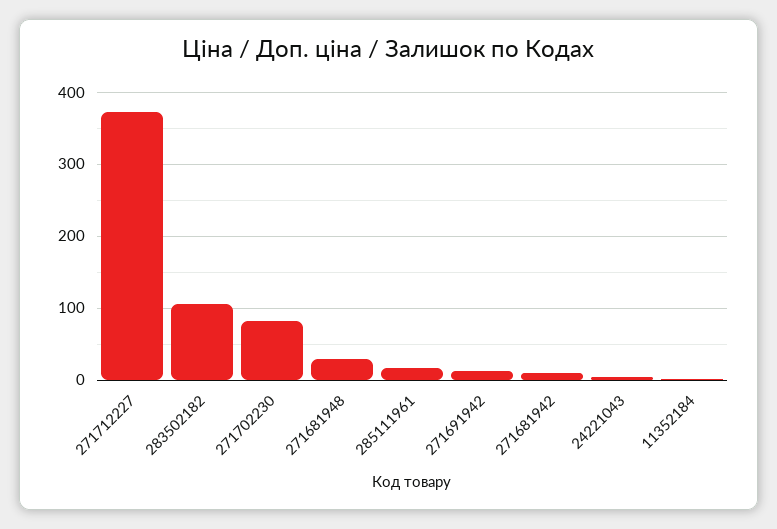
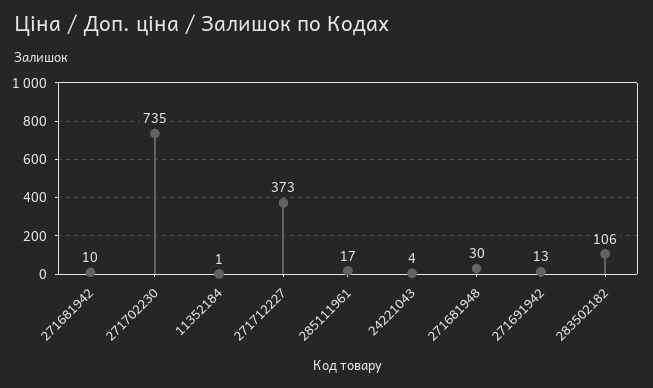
  {
    "271712227": 373,
    "283502182": 106,
-   "271702230": 80,
+   "271702230": 735,
    "271681948": 30,
    "285111961": 17,
    "271691942": 13,
    "271681942": 10,
    "24221043": 4,
    "11352184": 1
  }

